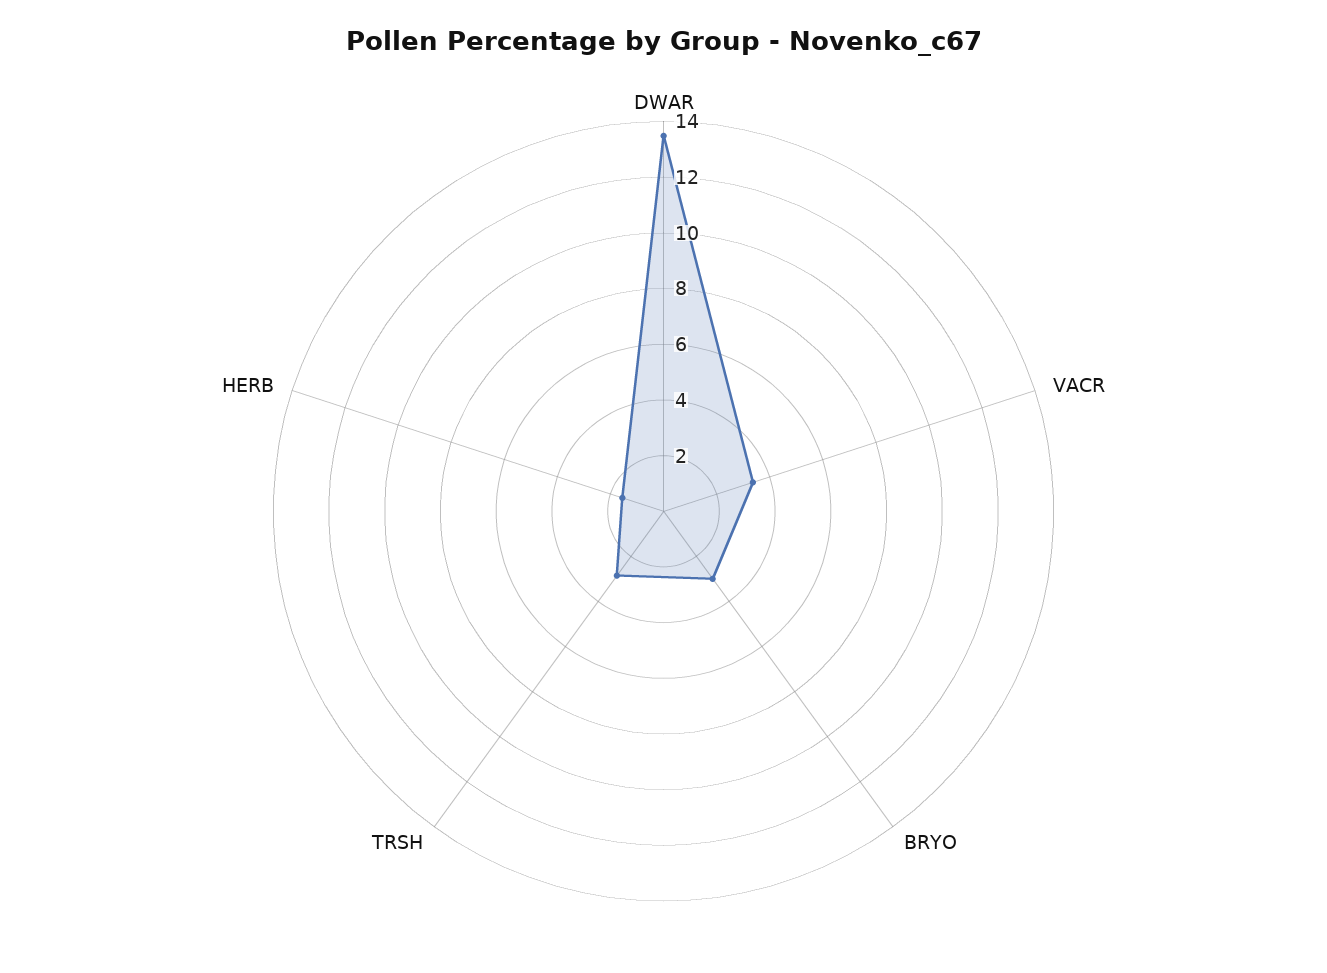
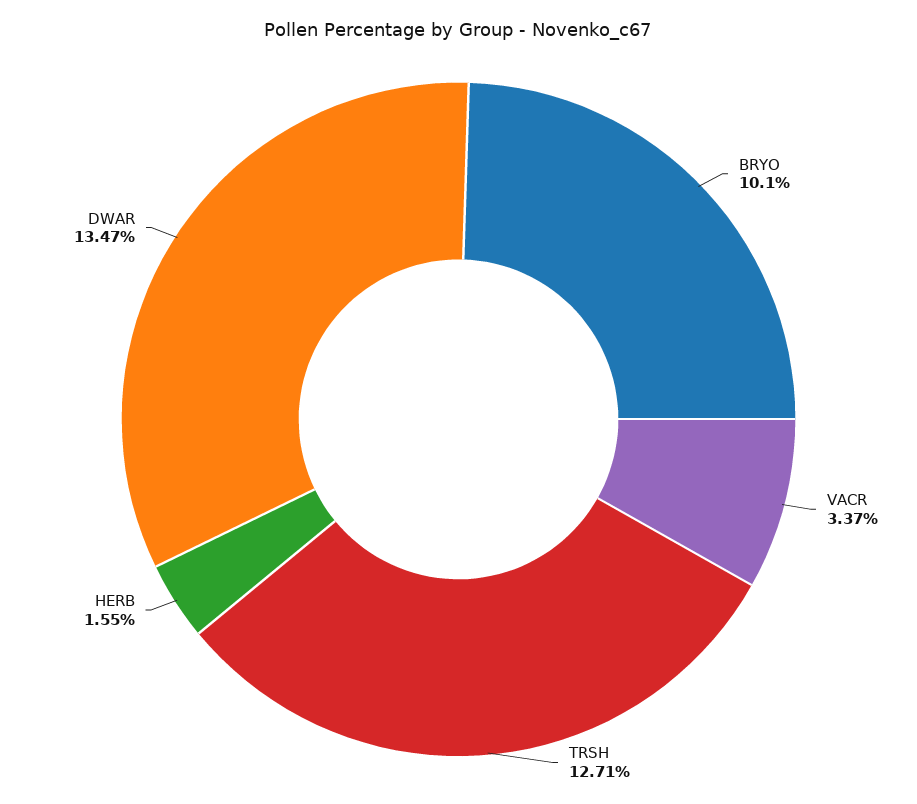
  {
    "DWAR": 13.47,
    "VACR": 3.37,
-   "BRYO": 3,
+   "BRYO": 10.1,
-   "TRSH": 3,
+   "TRSH": 12.71,
    "HERB": 1.55
  }

